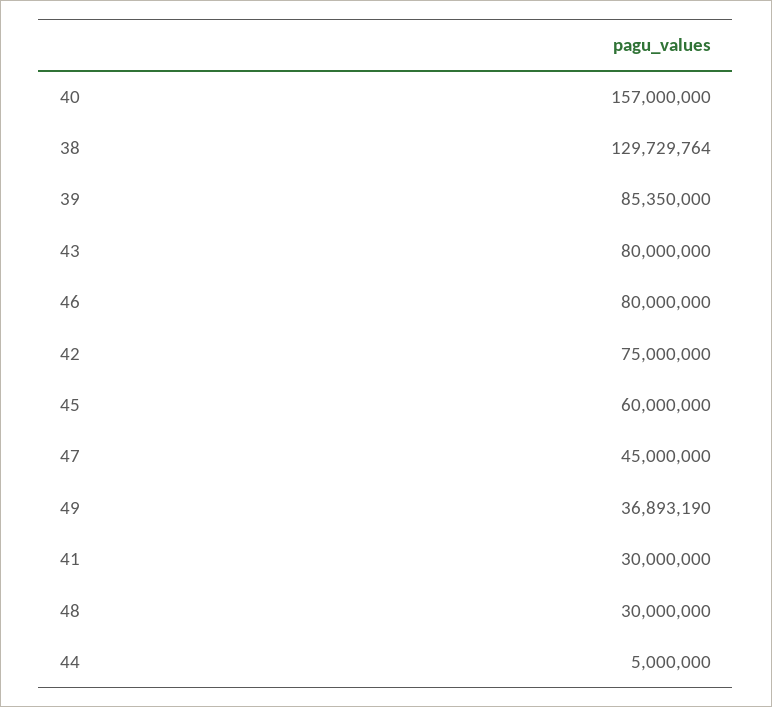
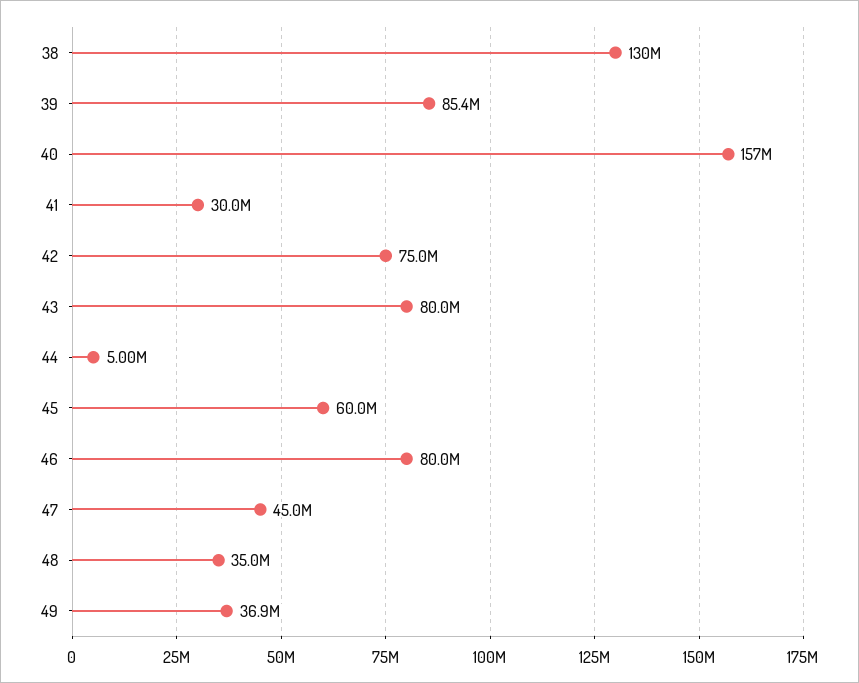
  {
    "40": 157000000,
    "38": 129729764,
    "39": 85350000,
    "43": 80000000,
    "46": 80000000,
    "42": 75000000,
    "45": 60000000,
    "47": 45000000,
    "49": 36893190,
    "41": 30000000,
-   "48": 30000000,
+   "48": 35000000,
    "44": 5000000
  }

